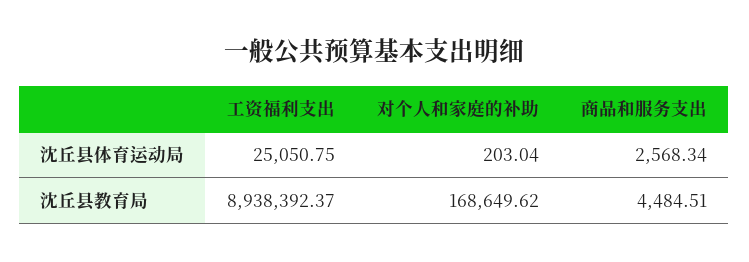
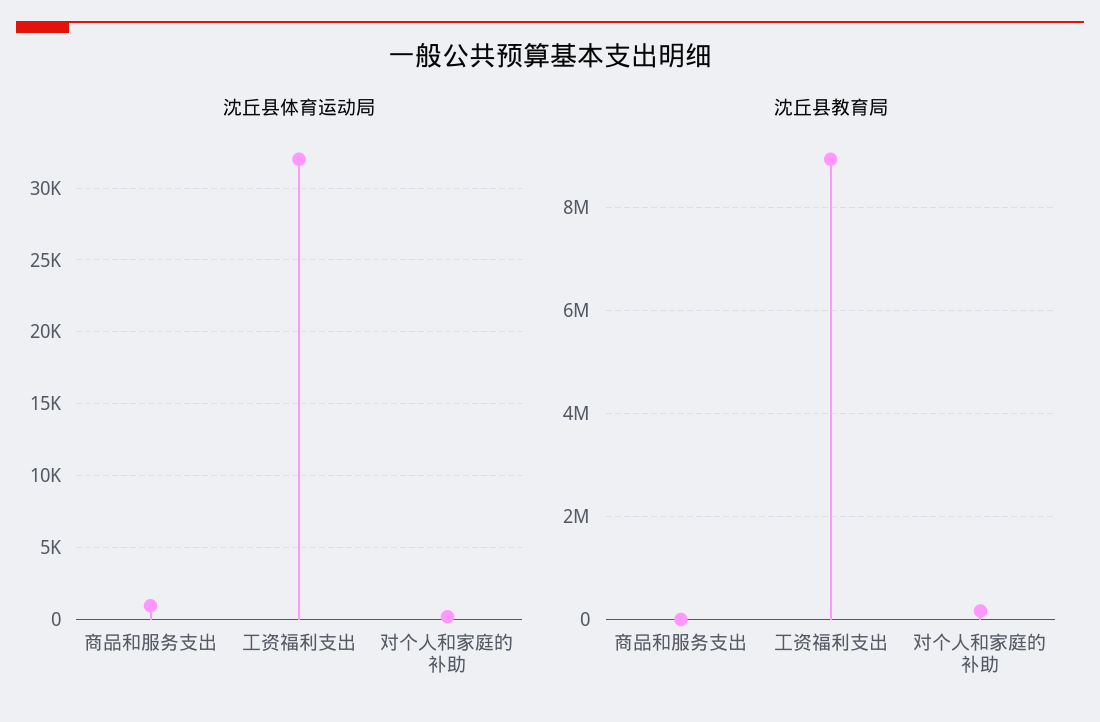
  {
    "沈丘县体育运动局": {
-     "工资福利支出": 25050.75,
+     "工资福利支出": 32000,
      "对个人和家庭的补助": 203.04,
-     "商品和服务支出": 2568.34
+     "商品和服务支出": 1000
    },
    "沈丘县教育局": {
      "工资福利支出": 8938392.37,
      "对个人和家庭的补助": 168649.62,
      "商品和服务支出": 4484.51
    }
  }

